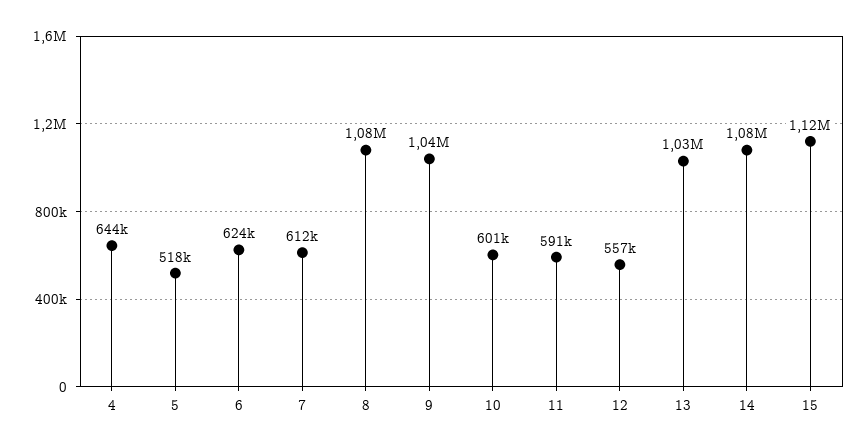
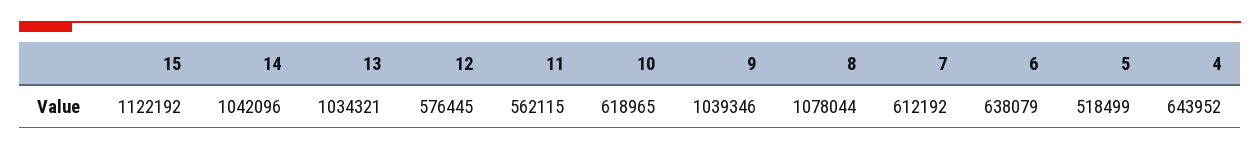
  {
    "4": 643952,
    "5": 518499,
-   "6": 624000,
+   "6": 638079,
    "7": 612192,
    "8": 1078044,
    "9": 1039346,
-   "10": 601000,
+   "10": 618965,
-   "11": 591000,
+   "11": 562115,
-   "12": 557000,
+   "12": 576445,
    "13": 1034321,
-   "14": 1080000,
+   "14": 1042096,
    "15": 1122192
  }

